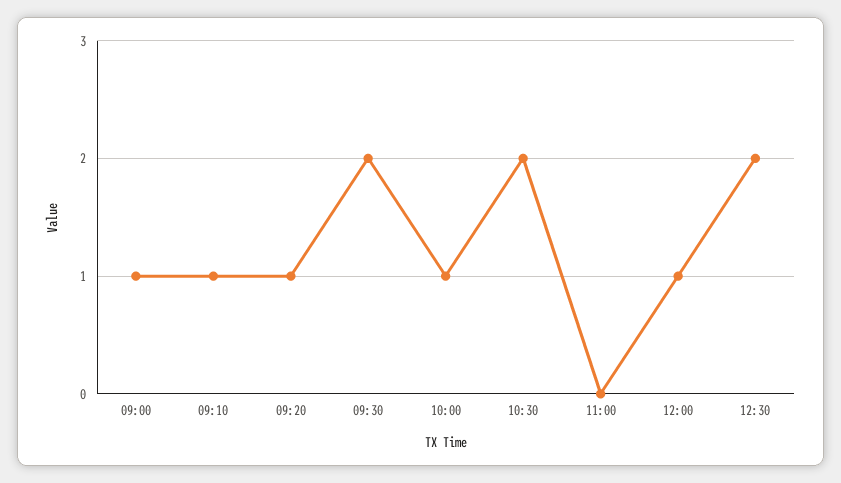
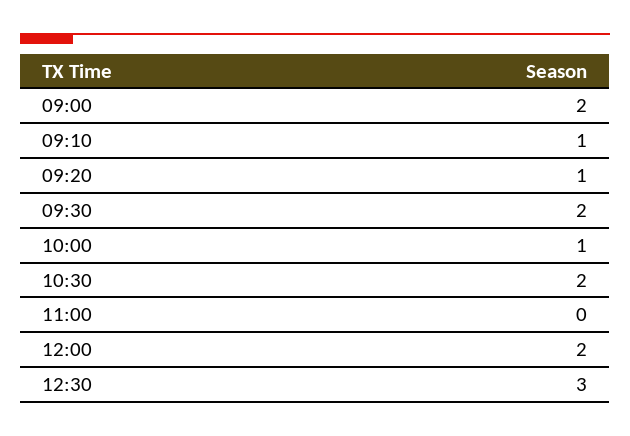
  {
-   "09:00": 1,
+   "09:00": 2,
    "09:10": 1,
    "09:20": 1,
    "09:30": 2,
    "10:00": 1,
    "10:30": 2,
    "11:00": 0,
-   "12:00": 1,
+   "12:00": 2,
-   "12:30": 2
+   "12:30": 3
  }

